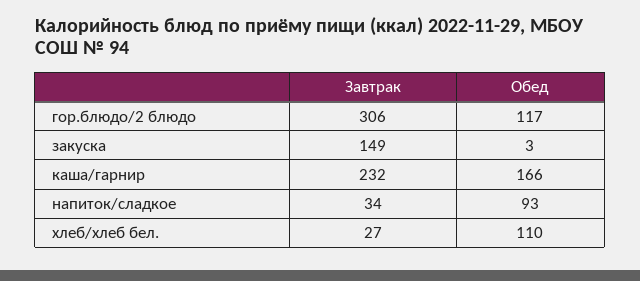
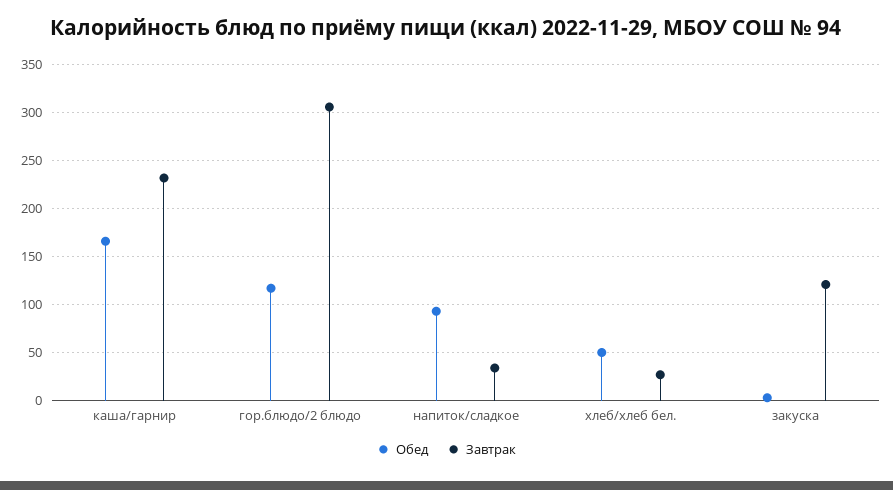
  {
    "Завтрак": {
      "гор.блюдо/2 блюдо": 306,
-     "закуска": 149,
+     "закуска": 120,
      "каша/гарнир": 232,
      "напиток/сладкое": 34,
      "хлеб/хлеб бел.": 27
    },
    "Обед": {
      "гор.блюдо/2 блюдо": 117,
      "закуска": 3,
      "каша/гарнир": 166,
      "напиток/сладкое": 93,
-     "хлеб/хлеб бел.": 110
+     "хлеб/хлеб бел.": 50
    }
  }

